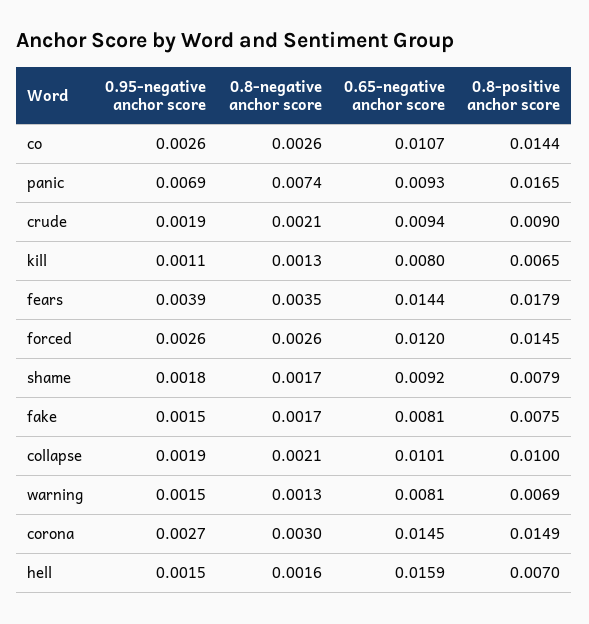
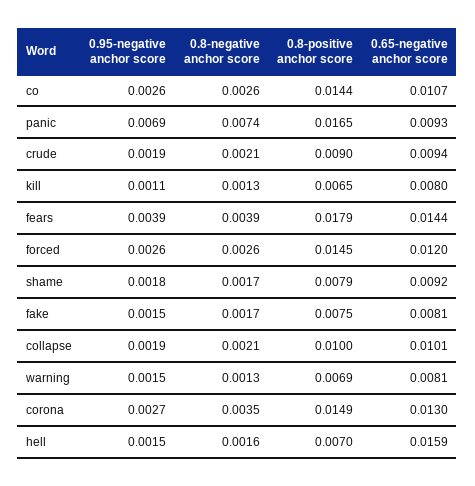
  {
    "0.95-negative anchor score": {
      "co": 0.0026,
      "panic": 0.0069,
      "crude": 0.0019,
      "kill": 0.0011,
      "fears": 0.0039,
      "forced": 0.0026,
      "shame": 0.0018,
      "fake": 0.0015,
      "collapse": 0.0019,
      "warning": 0.0015,
      "corona": 0.0027,
      "hell": 0.0015
    },
    "0.8-negative anchor score": {
      "co": 0.0026,
      "panic": 0.0074,
      "crude": 0.0021,
      "kill": 0.0013,
-     "fears": 0.0035,
+     "fears": 0.0039,
      "forced": 0.0026,
      "shame": 0.0017,
      "fake": 0.0017,
      "collapse": 0.0021,
      "warning": 0.0013,
-     "corona": 0.003,
+     "corona": 0.0035,
      "hell": 0.0016
    },
    "0.65-negative anchor score": {
      "co": 0.0107,
      "panic": 0.0093,
      "crude": 0.0094,
      "kill": 0.008,
      "fears": 0.0144,
      "forced": 0.012,
      "shame": 0.0092,
      "fake": 0.0081,
      "collapse": 0.0101,
      "warning": 0.0081,
-     "corona": 0.0145,
+     "corona": 0.013,
      "hell": 0.0159
    },
    "0.8-positive anchor score": {
      "co": 0.0144,
      "panic": 0.0165,
      "crude": 0.009,
      "kill": 0.0065,
      "fears": 0.0179,
      "forced": 0.0145,
      "shame": 0.0079,
      "fake": 0.0075,
      "collapse": 0.01,
      "warning": 0.0069,
      "corona": 0.0149,
      "hell": 0.007
    }
  }

